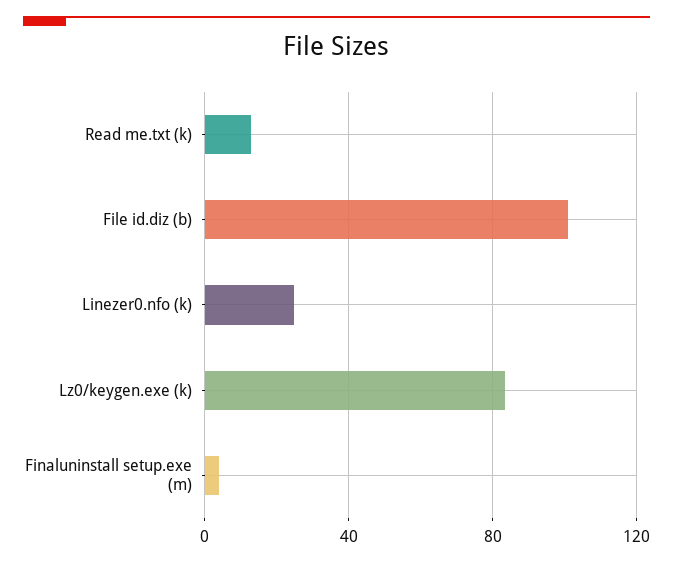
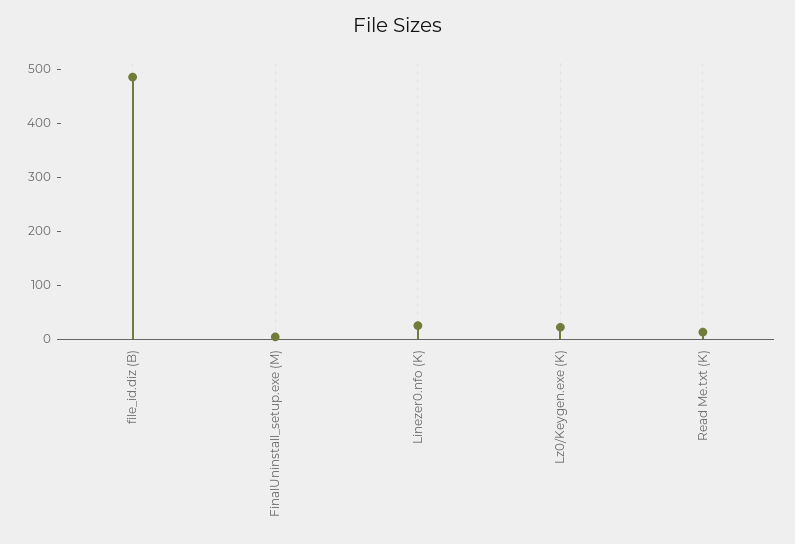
  {
    "Read me.txt (k)": 15,
-   "File id.diz (b)": 100,
+   "File id.diz (b)": 480,
    "Linezer0.nfo (k)": 25,
-   "Lz0/keygen.exe (k)": 85,
+   "Lz0/keygen.exe (k)": 20,
    "Finaluninstall setup.exe (m)": 5
  }

